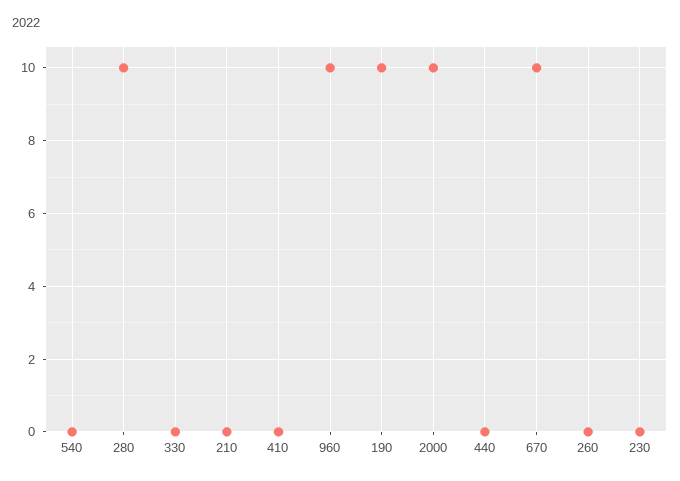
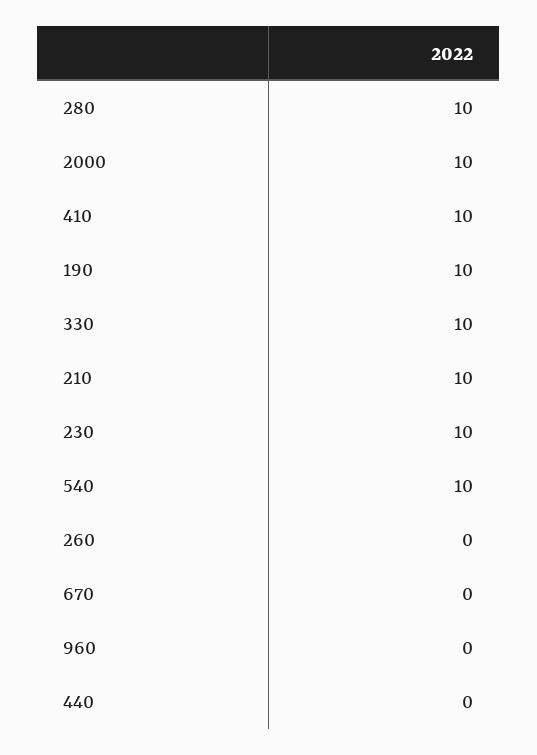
  {
-   "540": 0,
+   "540": 10,
    "280": 10,
-   "330": 0,
+   "330": 10,
-   "210": 0,
+   "210": 10,
-   "410": 0,
+   "410": 10,
-   "960": 10,
+   "960": 0,
    "190": 10,
    "2000": 10,
    "440": 0,
-   "670": 10,
+   "670": 0,
    "260": 0,
-   "230": 0
+   "230": 10
  }

